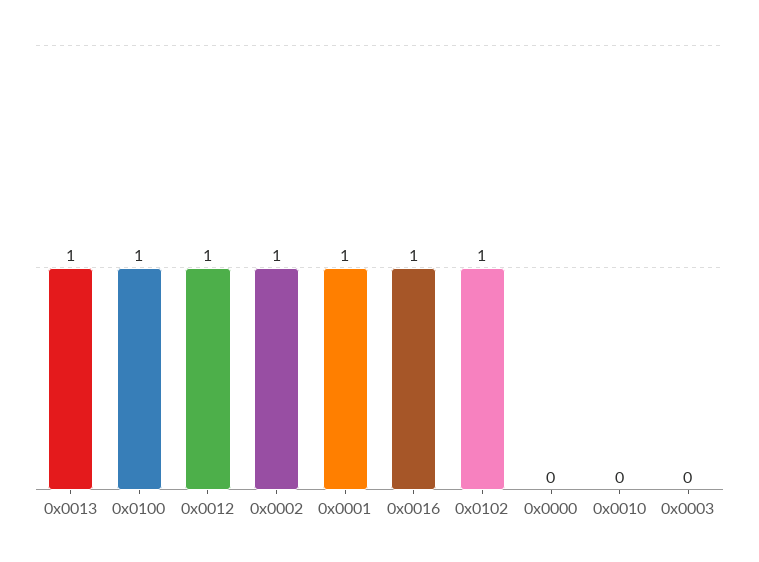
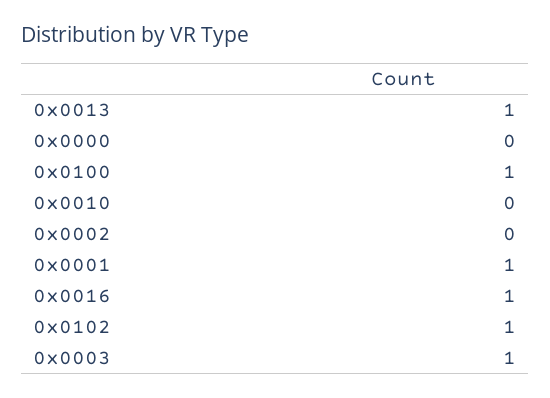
  {
    "0x0013": 1,
    "0x0100": 1,
-   "0x0012": 1,
-   "0x0002": 1,
+   "0x0002": 0,
    "0x0001": 1,
    "0x0016": 1,
    "0x0102": 1,
    "0x0000": 0,
    "0x0010": 0,
-   "0x0003": 0
+   "0x0003": 1
  }

